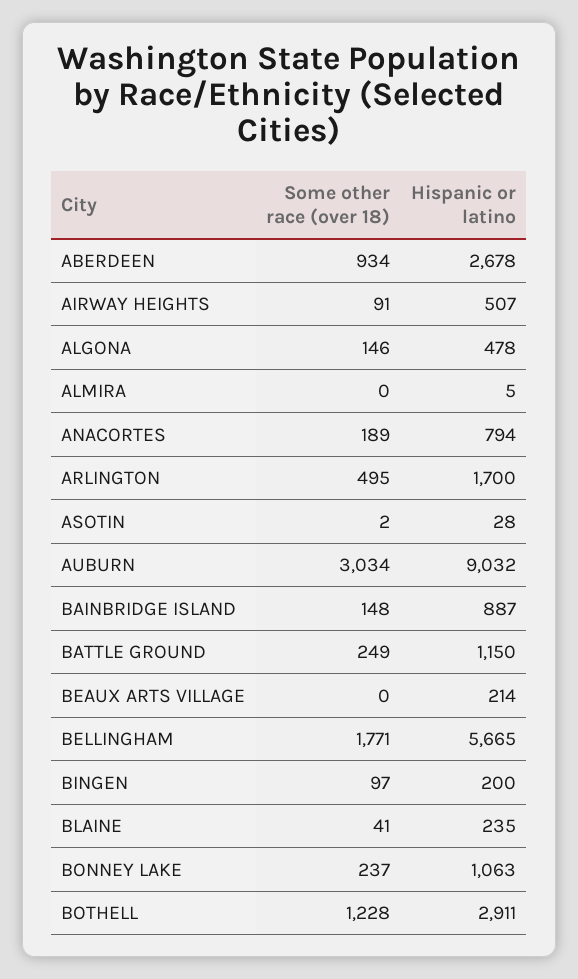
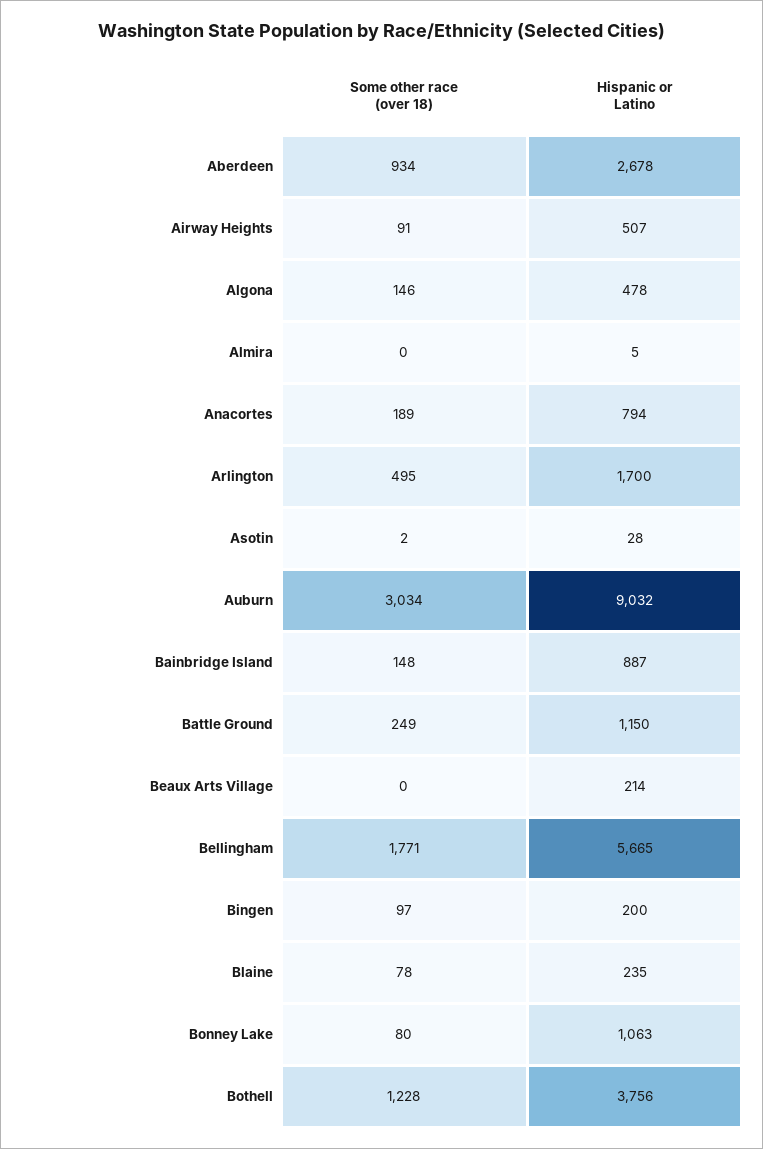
  {
    "Some other race (over 18)": {
      "ABERDEEN": 934,
      "AIRWAY HEIGHTS": 91,
      "ALGONA": 146,
      "ALMIRA": 0,
      "ANACORTES": 189,
      "ARLINGTON": 495,
      "ASOTIN": 2,
      "AUBURN": 3034,
      "BAINBRIDGE ISLAND": 148,
      "BATTLE GROUND": 249,
      "BEAUX ARTS VILLAGE": 0,
      "BELLINGHAM": 1771,
      "BINGEN": 97,
-     "BLAINE": 41,
+     "BLAINE": 78,
-     "BONNEY LAKE": 237,
+     "BONNEY LAKE": 80,
      "BOTHELL": 1228
    },
    "Hispanic or latino": {
      "ABERDEEN": 2678,
      "AIRWAY HEIGHTS": 507,
      "ALGONA": 478,
      "ALMIRA": 5,
      "ANACORTES": 794,
      "ARLINGTON": 1700,
      "ASOTIN": 28,
      "AUBURN": 9032,
      "BAINBRIDGE ISLAND": 887,
      "BATTLE GROUND": 1150,
      "BEAUX ARTS VILLAGE": 214,
      "BELLINGHAM": 5665,
      "BINGEN": 200,
      "BLAINE": 235,
      "BONNEY LAKE": 1063,
-     "BOTHELL": 2911
+     "BOTHELL": 3756
    }
  }

